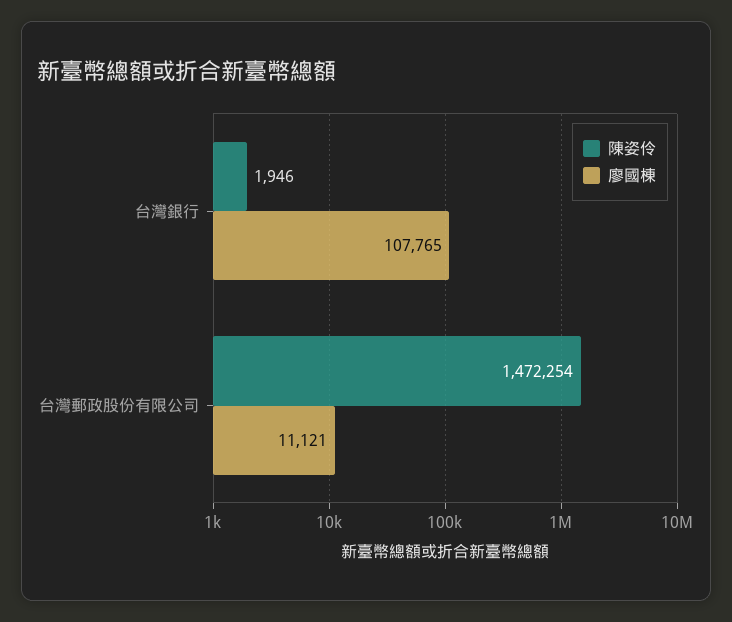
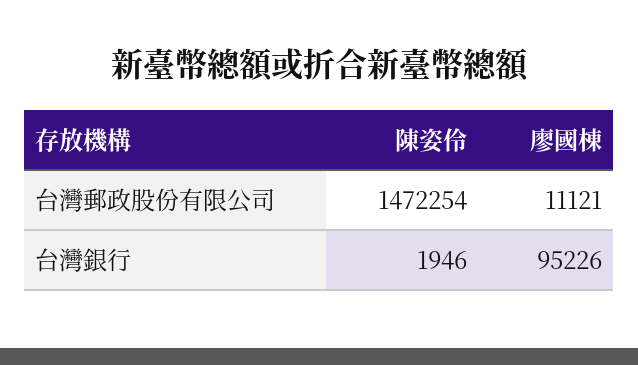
  {
    "陳姿伶": {
      "台灣銀行": 1946,
      "台灣郵政股份有限公司": 1472254
    },
    "廖國棟": {
-     "台灣銀行": 107765,
+     "台灣銀行": 95226,
      "台灣郵政股份有限公司": 11121
    }
  }

